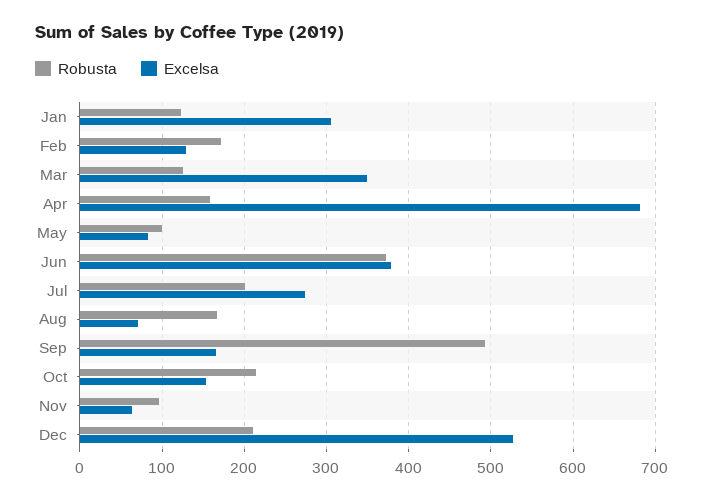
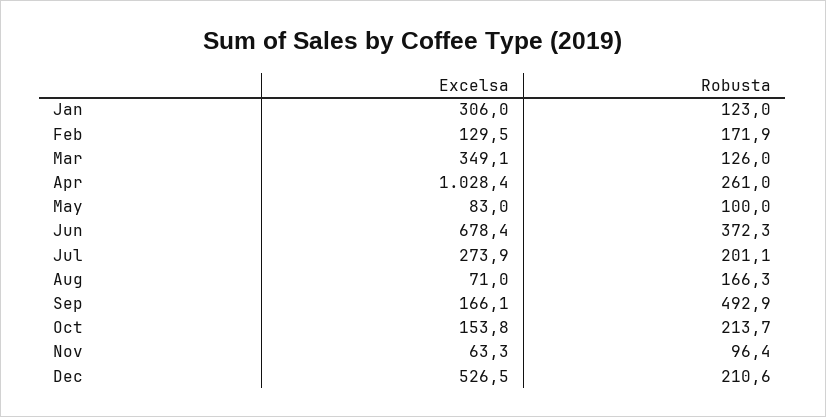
  {
    "Robusta": {
      "Jan": 123,
      "Feb": 171.9,
      "Mar": 126,
-     "Apr": 160,
+     "Apr": 261,
      "May": 100,
      "Jun": 372.3,
      "Jul": 201.1,
      "Aug": 166.3,
      "Sep": 492.9,
      "Oct": 213.7,
      "Nov": 96.4,
      "Dec": 210.6
    },
    "Excelsa": {
      "Jan": 306,
      "Feb": 129.5,
      "Mar": 349.1,
-     "Apr": 680,
+     "Apr": 1028.4,
      "May": 83,
-     "Jun": 380,
+     "Jun": 678.4,
      "Jul": 273.9,
      "Aug": 71,
      "Sep": 166.1,
      "Oct": 153.8,
      "Nov": 63.3,
      "Dec": 526.5
    }
  }

